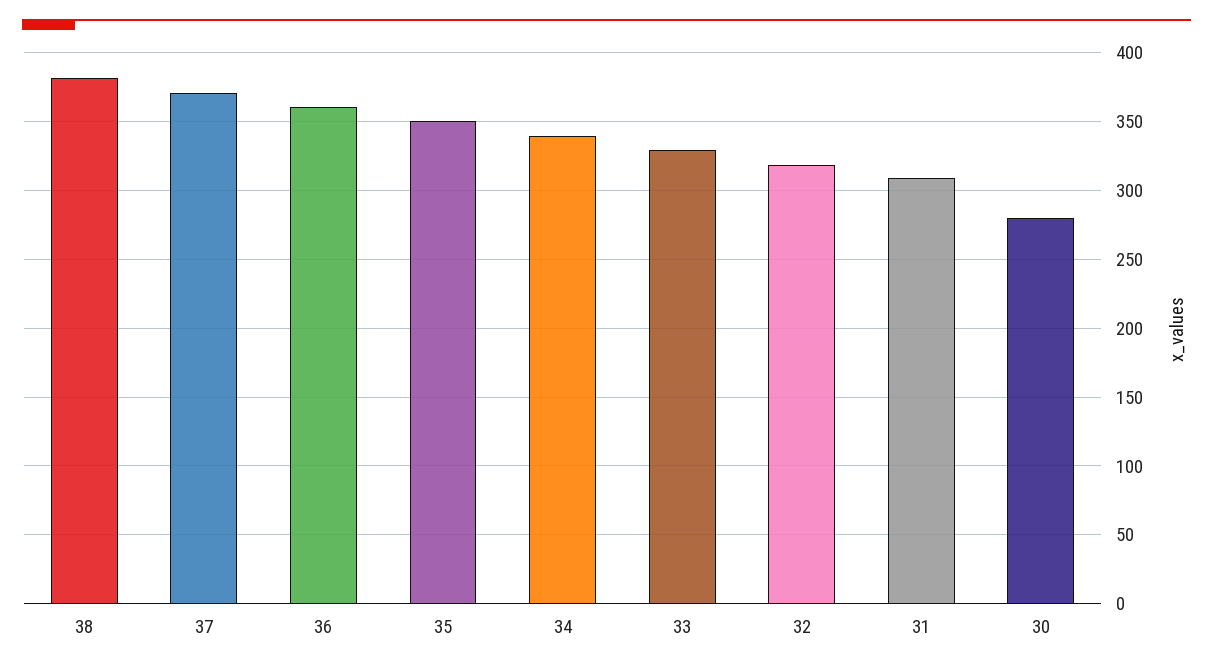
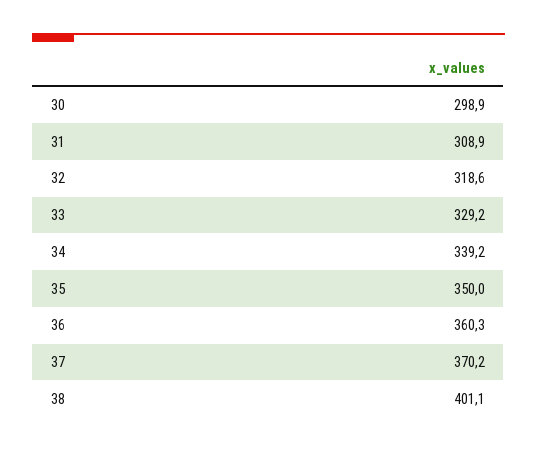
  {
-   "38": 380,
+   "38": 401.1,
    "37": 370.2,
    "36": 360.3,
    "35": 350,
    "34": 339.2,
    "33": 329.2,
    "32": 318.6,
    "31": 308.9,
-   "30": 280
+   "30": 298.9
  }

